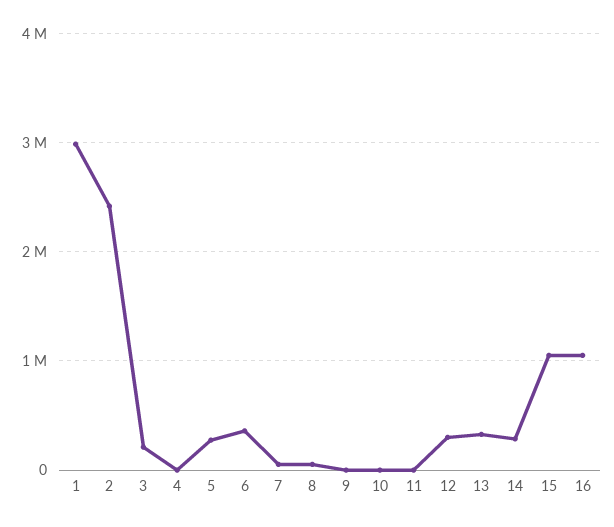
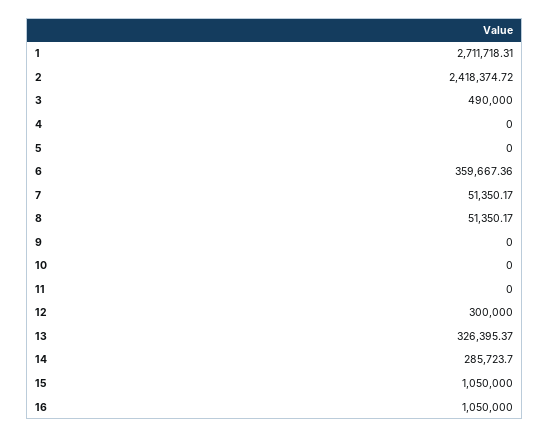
  {
-   "1": 3000000,
+   "1": 2711718.31,
    "2": 2418374.72,
-   "3": 200000,
+   "3": 490000,
    "4": 0,
-   "5": 300000,
+   "5": 0,
    "6": 359667.36,
    "7": 51350.17,
    "8": 51350.17,
    "9": 0,
    "10": 0,
    "11": 0,
    "12": 300000,
    "13": 326395.37,
    "14": 285723.7,
    "15": 1050000,
    "16": 1050000
  }

